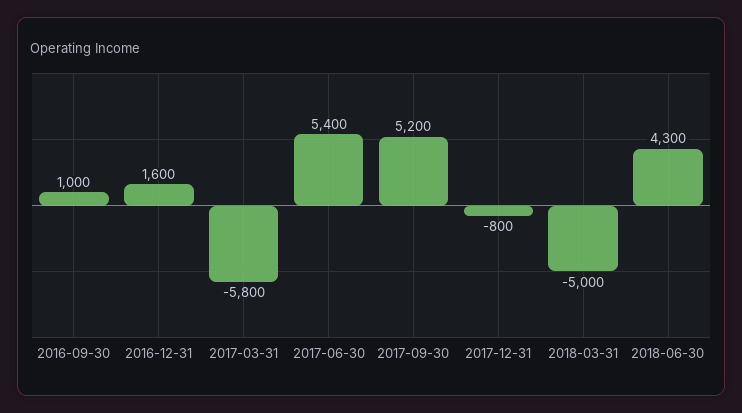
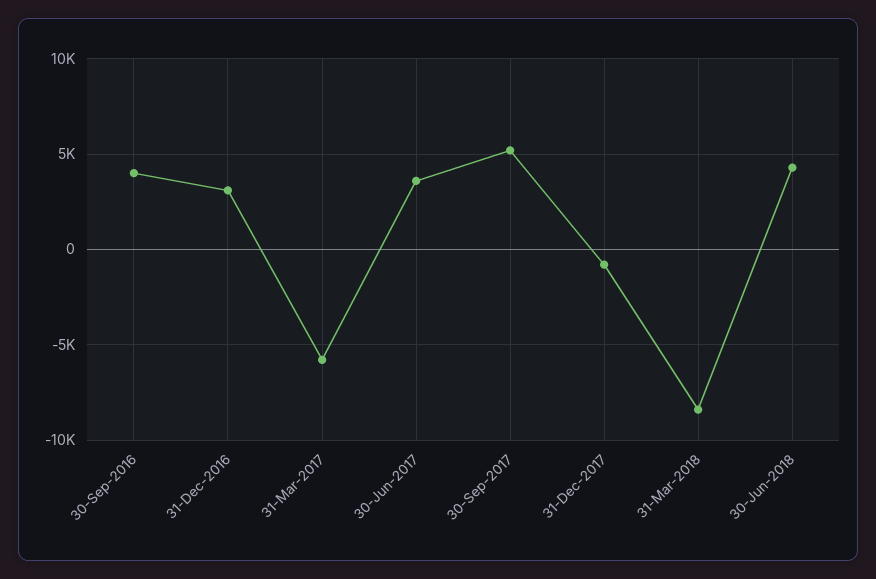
  {
-   "2016-09-30": 1000,
+   "2016-09-30": 4000,
-   "2016-12-31": 1600,
+   "2016-12-31": 3000,
    "2017-03-31": -5800,
-   "2017-06-30": 5400,
+   "2017-06-30": 3500,
    "2017-09-30": 5200,
    "2017-12-31": -800,
-   "2018-03-31": -5000,
+   "2018-03-31": -8500,
    "2018-06-30": 4300
  }

